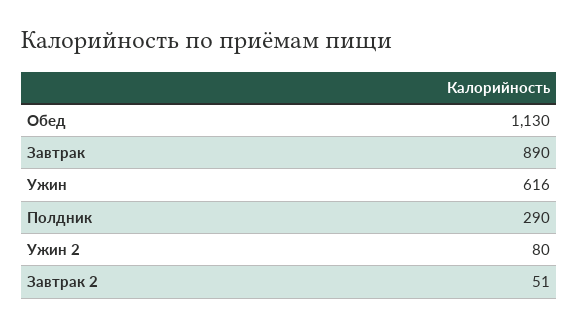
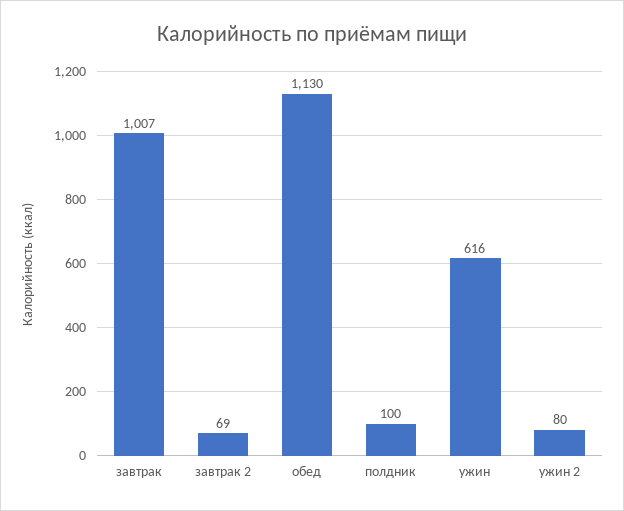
  {
    "Обед": 1130,
-   "Завтрак": 890,
+   "Завтрак": 1007,
    "Ужин": 616,
-   "Полдник": 290,
+   "Полдник": 100,
    "Ужин 2": 80,
-   "Завтрак 2": 51
+   "Завтрак 2": 69
  }

